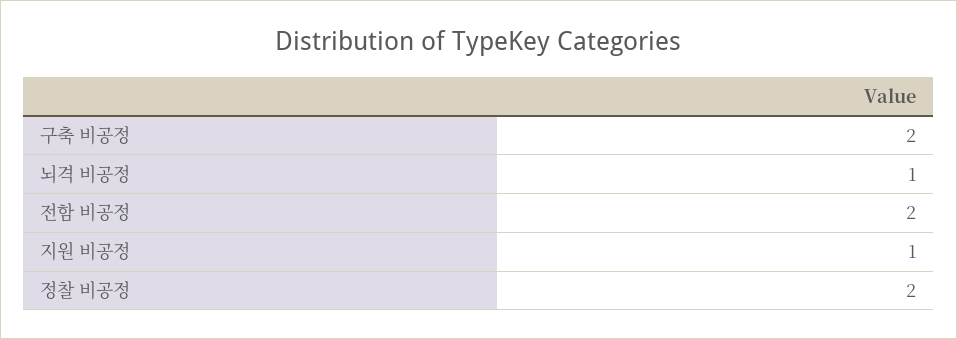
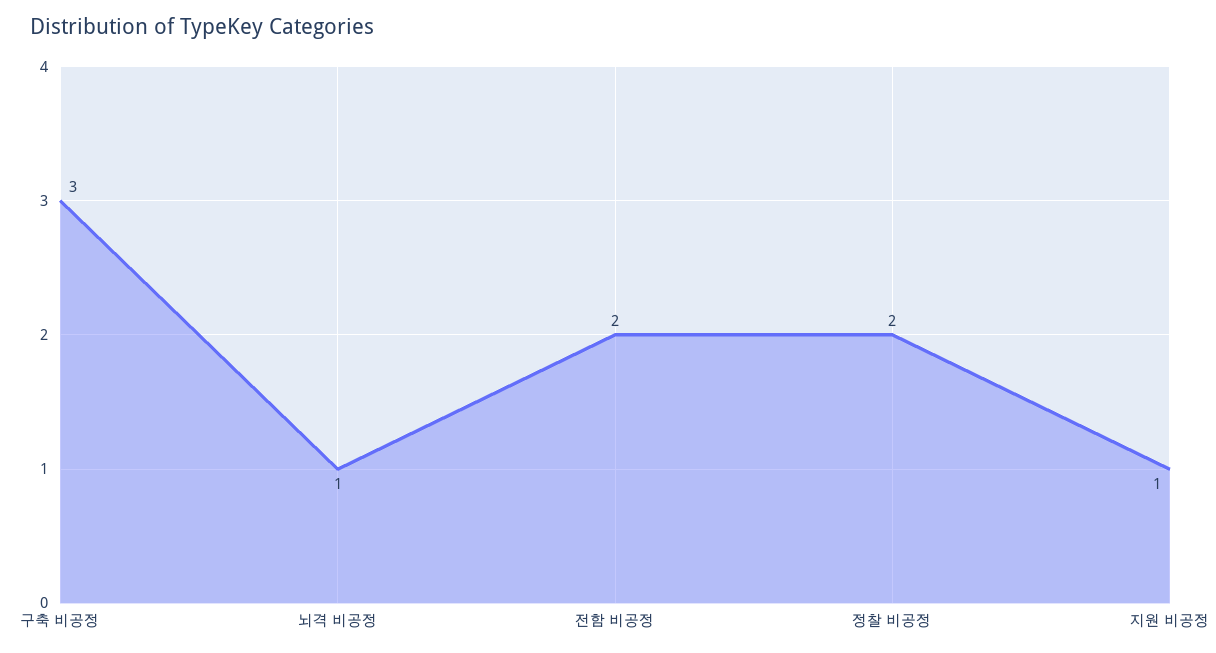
  {
-   "구축 비공정": 2,
+   "구축 비공정": 3,
    "뇌격 비공정": 1,
    "전함 비공정": 2,
    "지원 비공정": 1,
    "정찰 비공정": 2
  }

